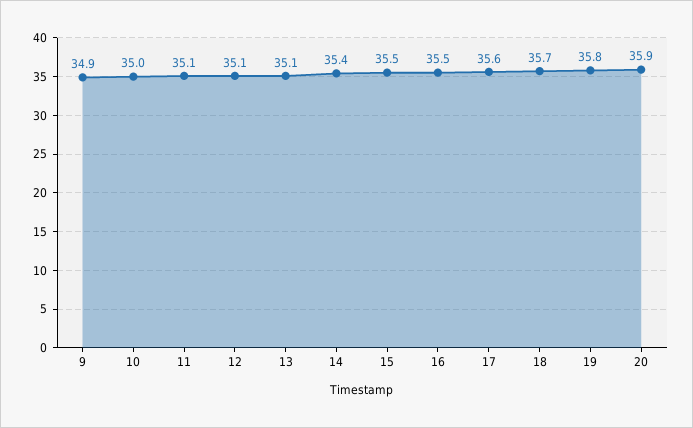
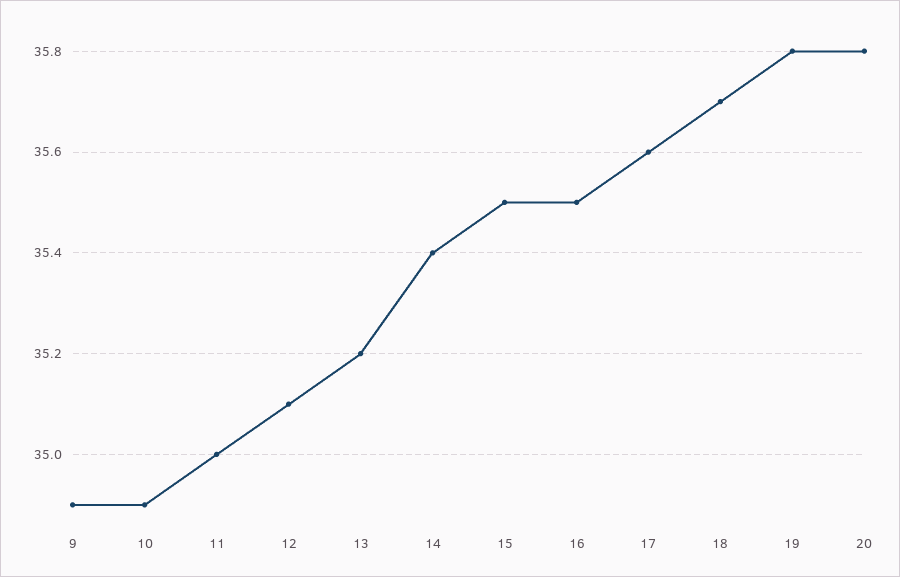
  {
    "9": 34.9,
-   "10": 35,
+   "10": 34.9,
-   "11": 35.1,
+   "11": 35,
    "12": 35.1,
-   "13": 35.1,
+   "13": 35.2,
    "14": 35.4,
    "15": 35.5,
    "16": 35.5,
    "17": 35.6,
    "18": 35.7,
    "19": 35.8,
-   "20": 35.9
+   "20": 35.8
  }

